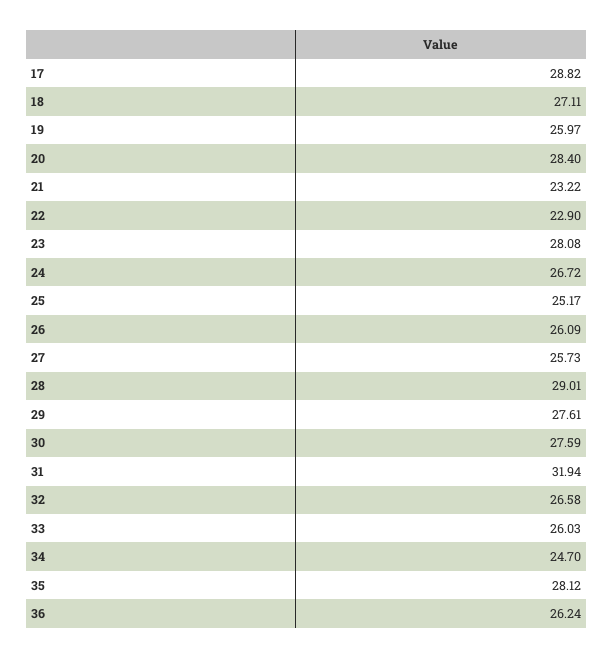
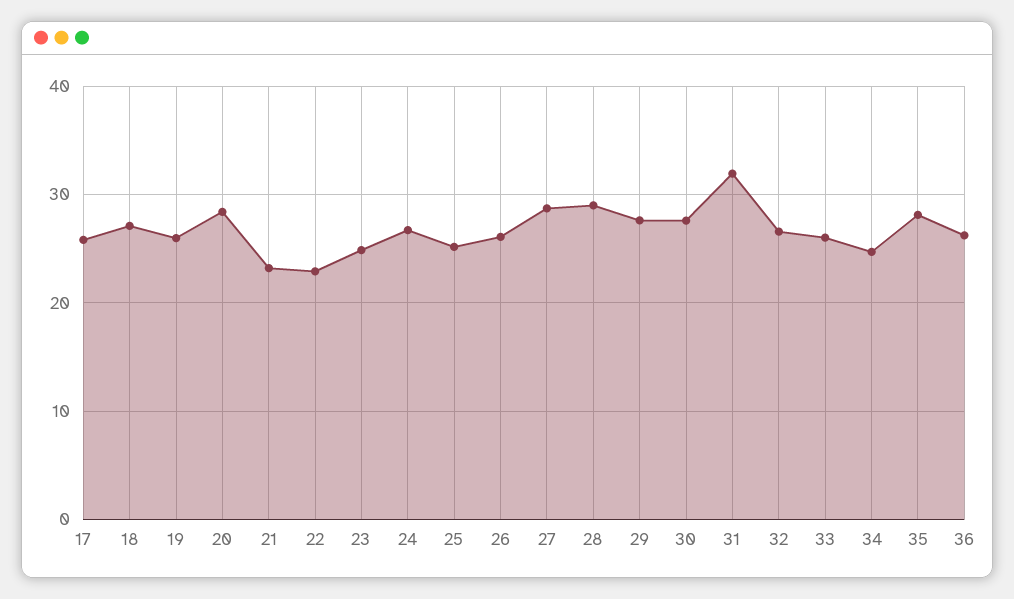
  {
-   "17": 28.82,
+   "17": 26,
    "18": 27.11,
    "19": 25.97,
    "20": 28.4,
    "21": 23.22,
    "22": 22.9,
-   "23": 28.08,
+   "23": 25,
    "24": 26.72,
    "25": 25.17,
    "26": 26.09,
-   "27": 25.73,
+   "27": 29,
    "28": 29.01,
    "29": 27.61,
    "30": 27.59,
    "31": 31.94,
    "32": 26.58,
    "33": 26.03,
    "34": 24.7,
    "35": 28.12,
    "36": 26.24
  }

